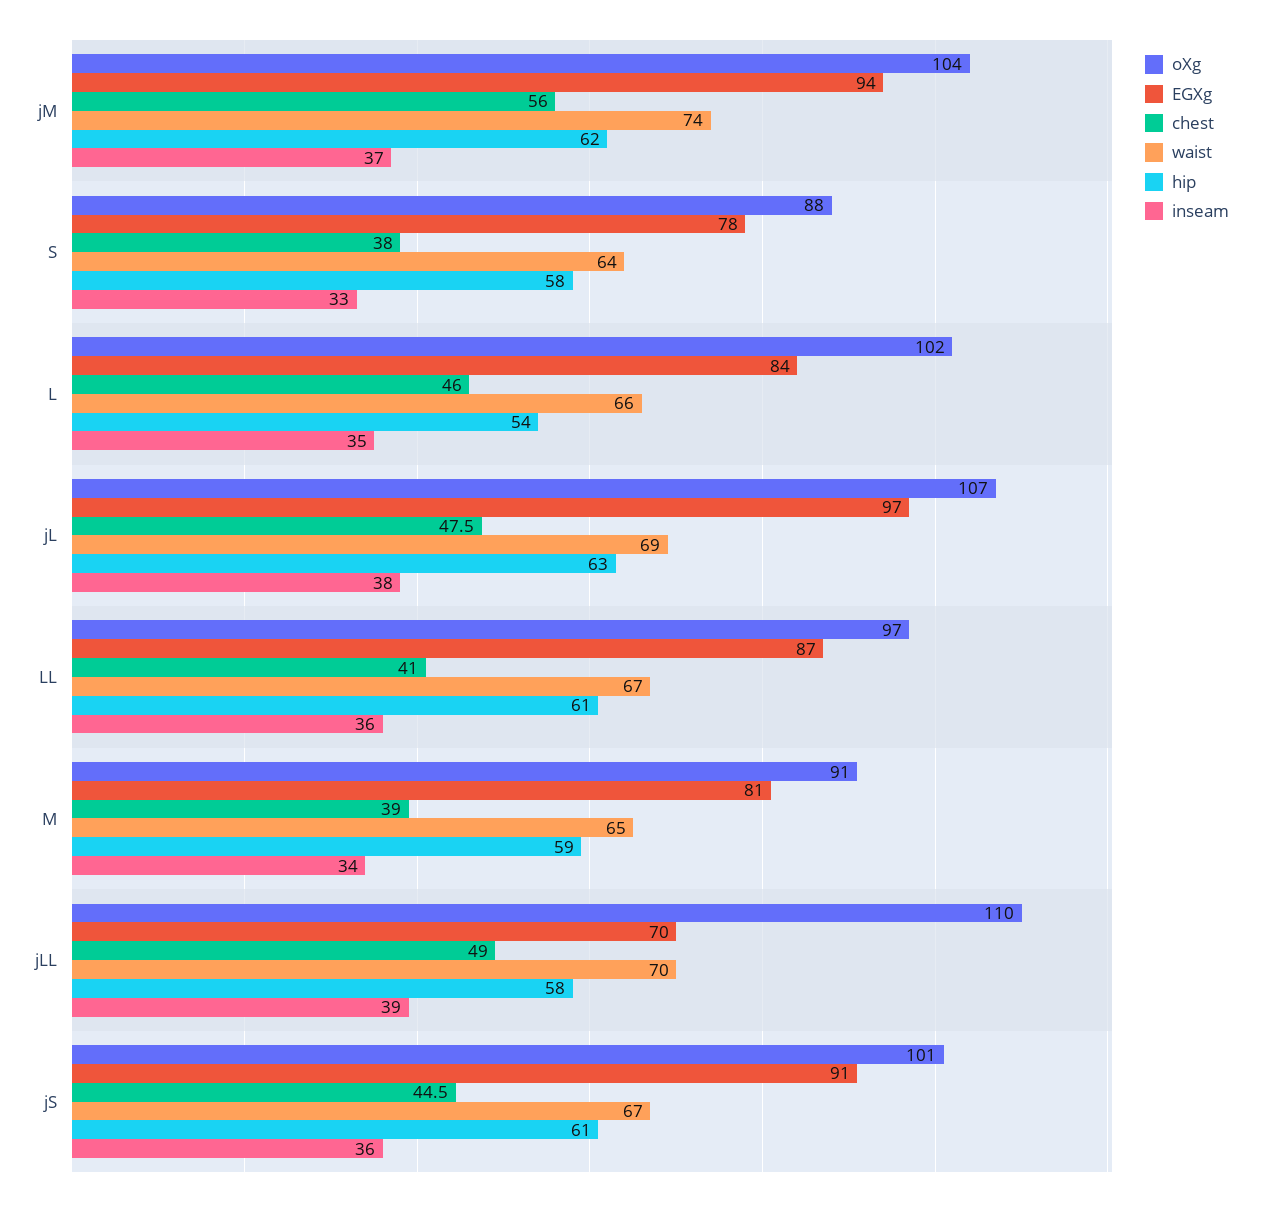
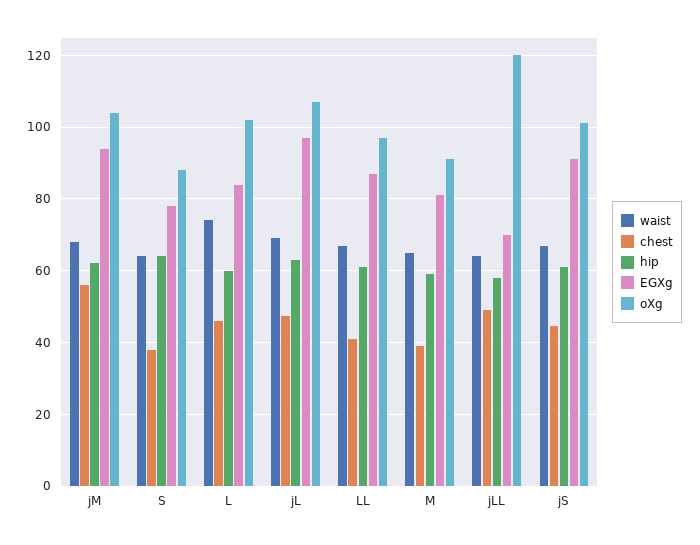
  {
    "oXg": {
      "jM": 104,
      "S": 88,
      "L": 102,
      "jL": 107,
      "LL": 97,
      "M": 91,
-     "jLL": 110,
+     "jLL": 120,
      "jS": 101
    },
    "EGXg": {
      "jM": 94,
      "S": 78,
      "L": 84,
      "jL": 97,
      "LL": 87,
      "M": 81,
      "jLL": 70,
      "jS": 91
    },
    "chest": {
      "jM": 56,
      "S": 38,
      "L": 46,
      "jL": 47.5,
      "LL": 41,
      "M": 39,
      "jLL": 49,
      "jS": 44.5
    },
    "waist": {
-     "jM": 74,
+     "jM": 68,
      "S": 64,
-     "L": 66,
+     "L": 74,
      "jL": 69,
      "LL": 67,
      "M": 65,
-     "jLL": 70,
+     "jLL": 64,
      "jS": 67
    },
    "hip": {
      "jM": 62,
-     "S": 58,
+     "S": 64,
-     "L": 54,
+     "L": 60,
      "jL": 63,
      "LL": 61,
      "M": 59,
      "jLL": 58,
      "jS": 61
-   },
+   }
-   "inseam": {
-     "jM": 37,
-     "S": 33,
-     "L": 35,
-     "jL": 38,
-     "LL": 36,
-     "M": 34,
-     "jLL": 39,
-     "jS": 36
-   }
  }

